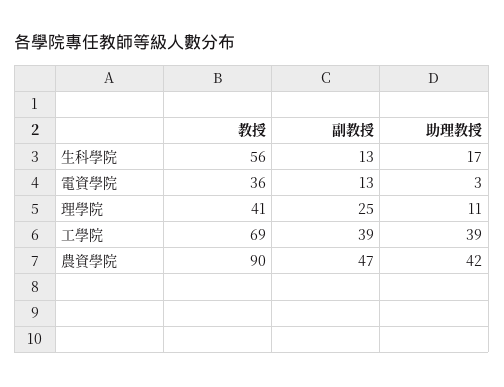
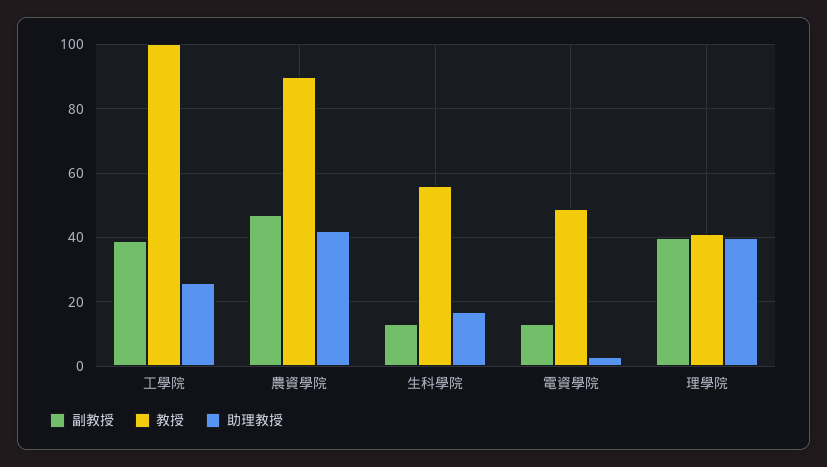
  {
    "教授": {
      "生科學院": 56,
-     "電資學院": 36,
+     "電資學院": 50,
      "理學院": 41,
-     "工學院": 69,
+     "工學院": 100,
      "農資學院": 90
    },
    "副教授": {
      "生科學院": 13,
      "電資學院": 13,
-     "理學院": 25,
+     "理學院": 40,
      "工學院": 39,
      "農資學院": 47
    },
    "助理教授": {
      "生科學院": 17,
      "電資學院": 3,
-     "理學院": 11,
+     "理學院": 40,
-     "工學院": 39,
+     "工學院": 25,
      "農資學院": 42
    }
  }

